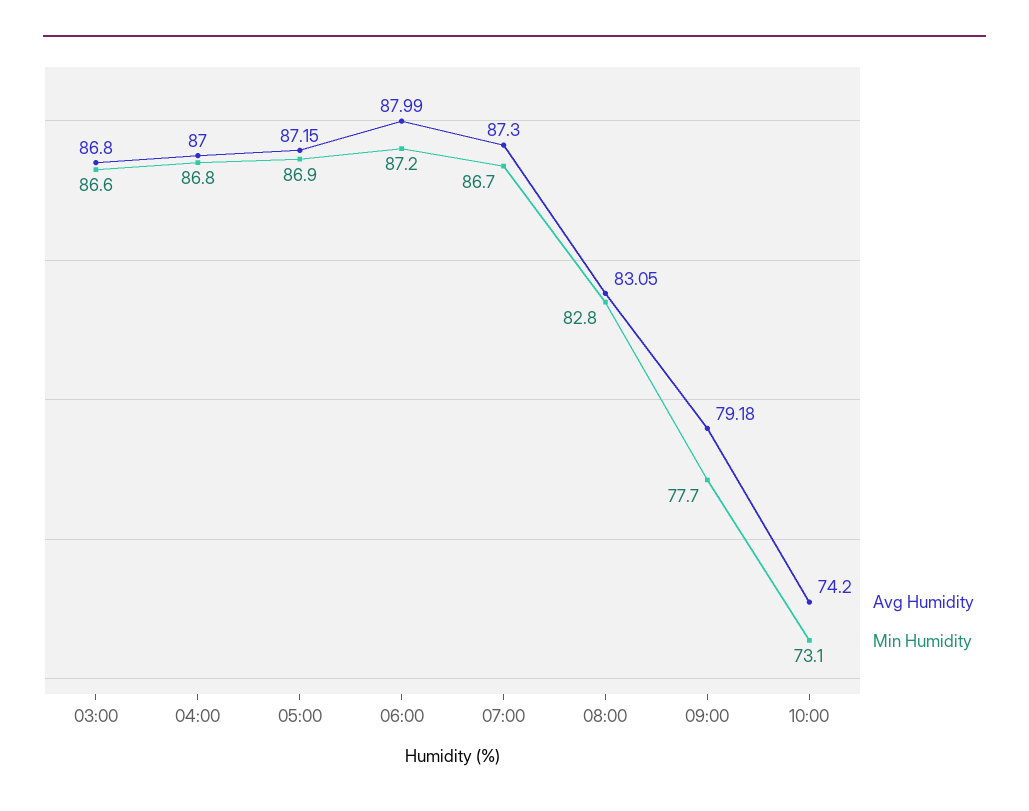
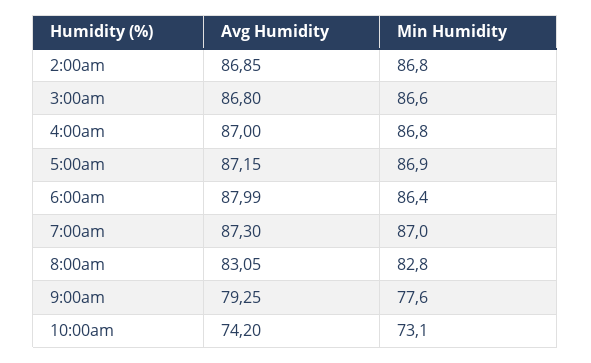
  {
    "Avg Humidity": {
      "03:00": 86.8,
      "04:00": 87,
      "05:00": 87.15,
      "06:00": 87.99,
      "07:00": 87.3,
      "08:00": 83.05,
-     "09:00": 79.18,
+     "09:00": 79.25,
-     "10:00": 74.2
+     "10:00": 74.2,
+     "2:00am": 86.85
    },
    "Min Humidity": {
      "03:00": 86.6,
      "04:00": 86.8,
      "05:00": 86.9,
-     "06:00": 87.2,
+     "06:00": 86.4,
-     "07:00": 86.7,
+     "07:00": 87,
      "08:00": 82.8,
-     "09:00": 77.7,
+     "09:00": 77.6,
-     "10:00": 73.1
+     "10:00": 73.1,
+     "2:00am": 86.8
    }
  }

